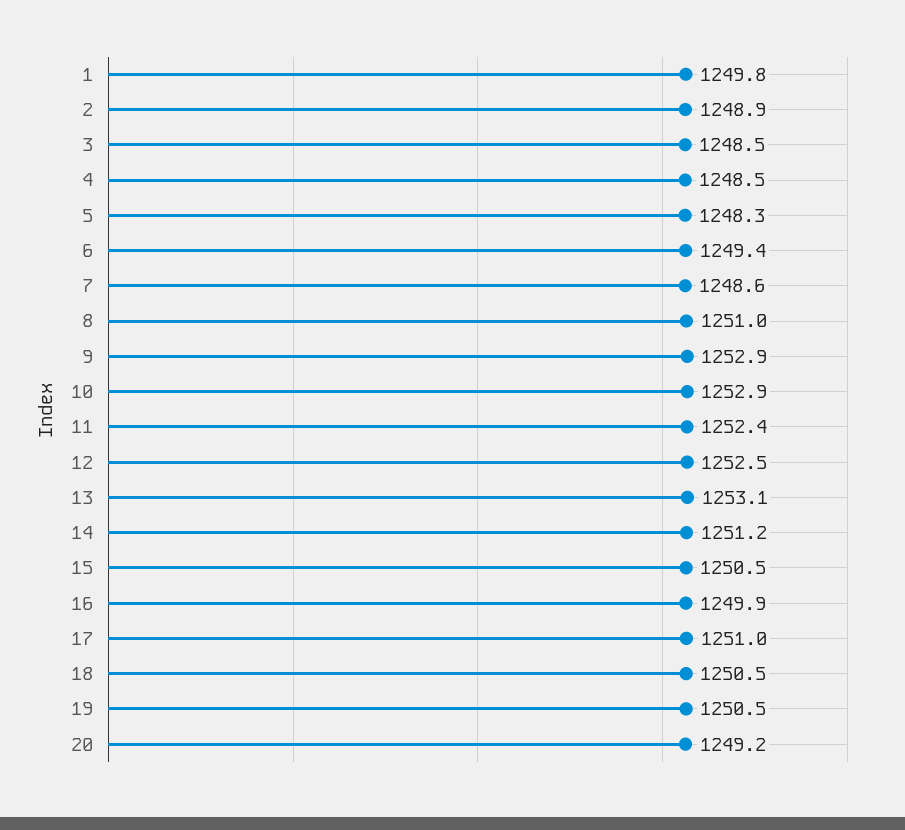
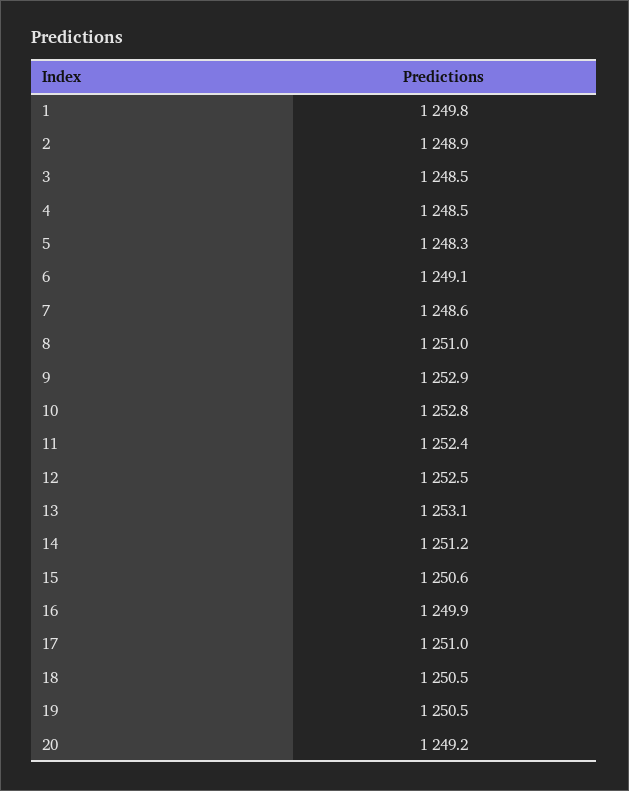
  {
    "1": 1249.8,
    "2": 1248.9,
    "3": 1248.5,
    "4": 1248.5,
    "5": 1248.3,
-   "6": 1249.4,
+   "6": 1249.1,
    "7": 1248.6,
    "8": 1251,
    "9": 1252.9,
-   "10": 1252.9,
+   "10": 1252.8,
    "11": 1252.4,
    "12": 1252.5,
    "13": 1253.1,
    "14": 1251.2,
-   "15": 1250.5,
+   "15": 1250.6,
    "16": 1249.9,
    "17": 1251,
    "18": 1250.5,
    "19": 1250.5,
    "20": 1249.2
  }

